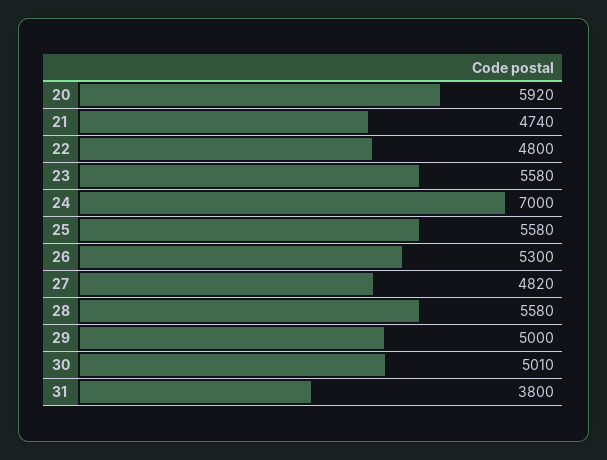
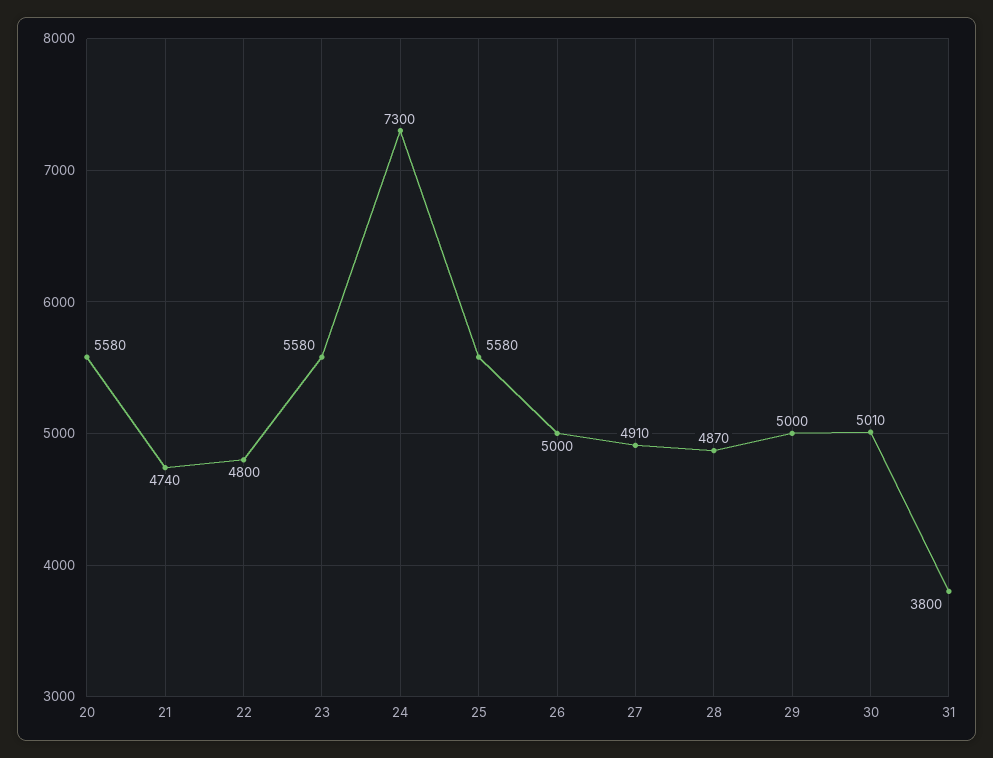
  {
-   "20": 5920,
+   "20": 5580,
    "21": 4740,
    "22": 4800,
    "23": 5580,
-   "24": 7000,
+   "24": 7300,
    "25": 5580,
-   "26": 5300,
+   "26": 5000,
-   "27": 4820,
+   "27": 4910,
-   "28": 5580,
+   "28": 4870,
    "29": 5000,
    "30": 5010,
    "31": 3800
  }

